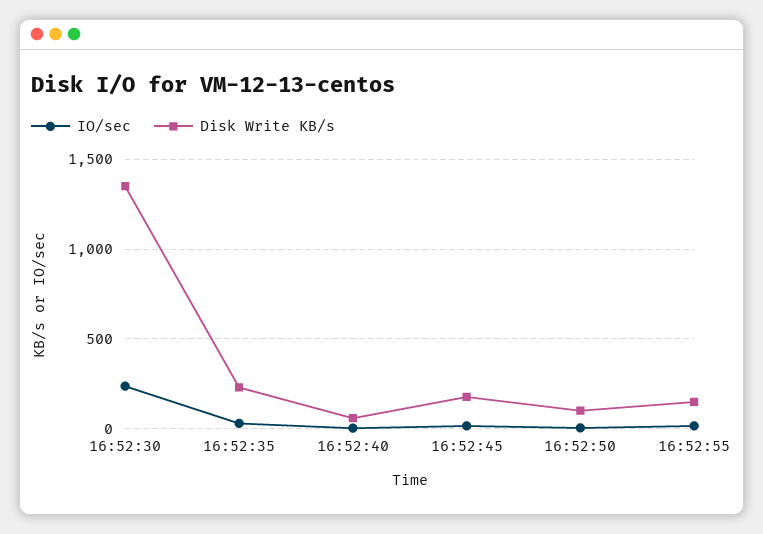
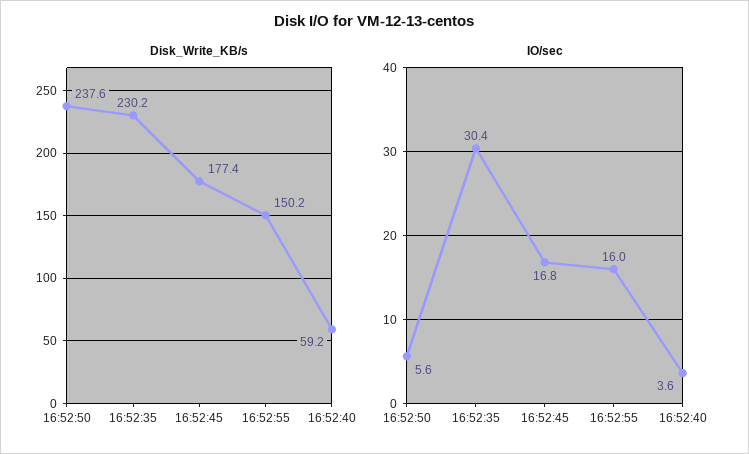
  {
    "IO/sec": {
-     "16:52:30": 250,
      "16:52:35": 30.4,
      "16:52:40": 3.6,
      "16:52:45": 16.8,
      "16:52:50": 5.6,
      "16:52:55": 16
    },
    "Disk Write KB/s": {
-     "16:52:30": 1350,
      "16:52:35": 230.2,
      "16:52:40": 59.2,
      "16:52:45": 177.4,
-     "16:52:50": 100,
+     "16:52:50": 237.6,
      "16:52:55": 150.2
    }
  }

